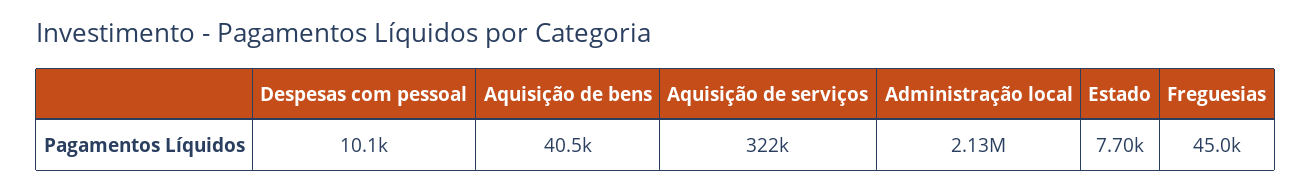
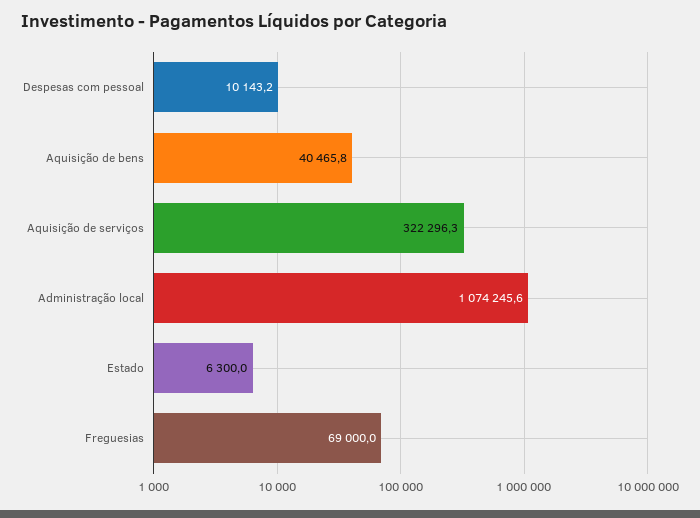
  {
    "Despesas com pessoal": 10143.2,
    "Aquisição de bens": 40465.8,
    "Aquisição de serviços": 322296.3,
-   "Administração local": 2130000,
+   "Administração local": 1074245.6,
-   "Estado": 7700,
+   "Estado": 6300,
-   "Freguesias": 45000
+   "Freguesias": 69000
  }

